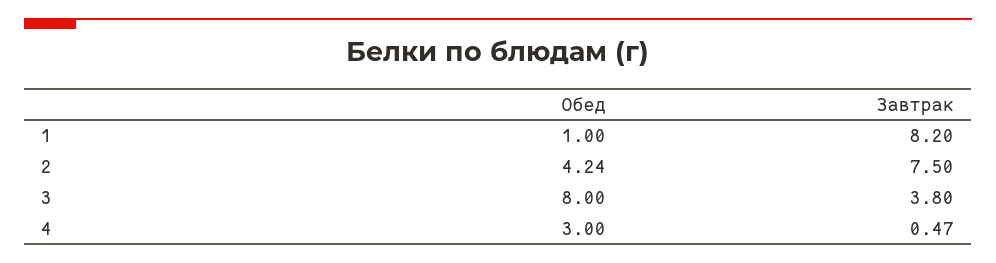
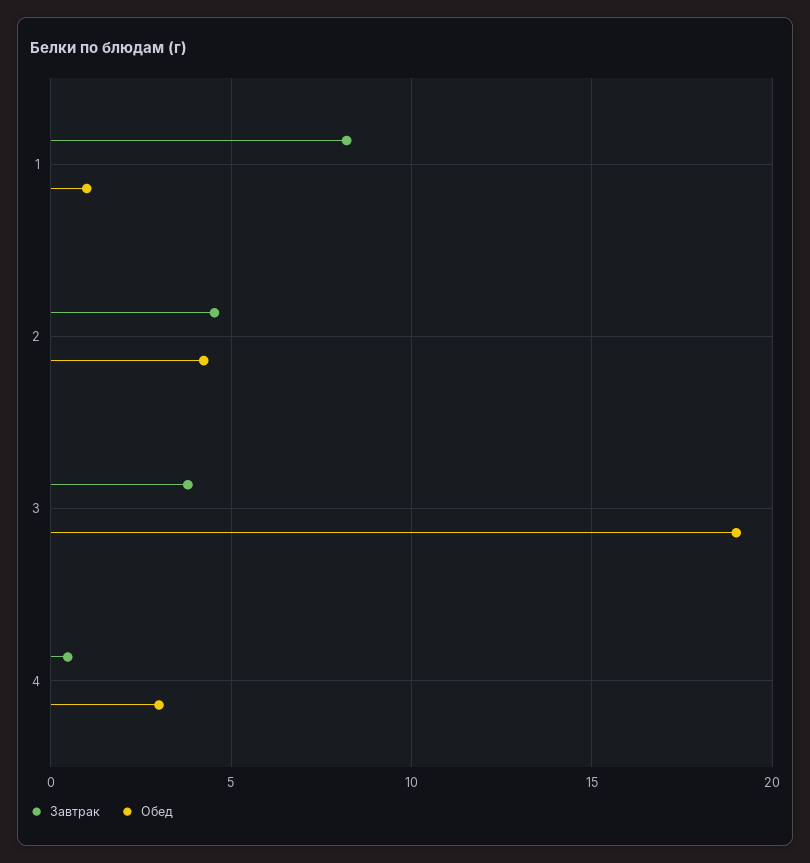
  {
    "Обед": {
      "1": 1,
      "2": 4.24,
-     "3": 8,
+     "3": 19,
      "4": 3
    },
    "Завтрак": {
      "1": 8.2,
-     "2": 7.5,
+     "2": 4.5,
      "3": 3.8,
      "4": 0.47
    }
  }

